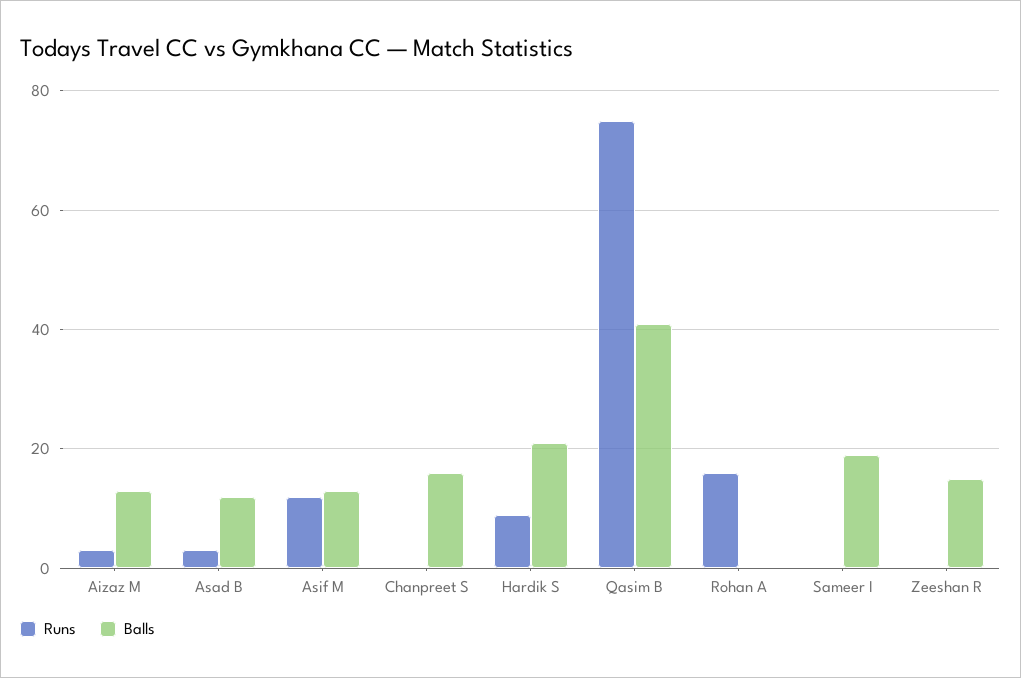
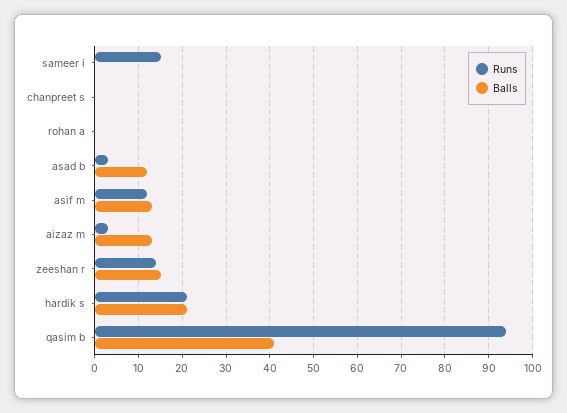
  {
    "Runs": {
      "Aizaz M": 5,
      "Asad B": 5,
      "Asif M": 10,
      "Chanpreet S": 0,
-     "Hardik S": 10,
+     "Hardik S": 20,
-     "Qasim B": 75,
+     "Qasim B": 95,
-     "Rohan A": 15,
+     "Rohan A": 0,
-     "Sameer I": 0,
+     "Sameer I": 15,
-     "Zeeshan R": 0
+     "Zeeshan R": 15
    },
    "Balls": {
      "Aizaz M": 15,
      "Asad B": 10,
      "Asif M": 15,
-     "Chanpreet S": 15,
+     "Chanpreet S": 0,
      "Hardik S": 20,
      "Qasim B": 40,
      "Rohan A": 0,
-     "Sameer I": 20,
+     "Sameer I": 0,
      "Zeeshan R": 15
    }
  }

